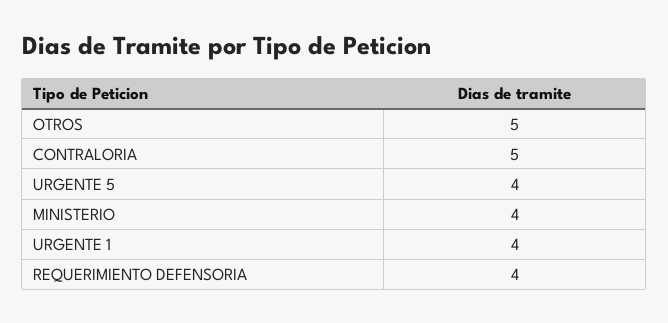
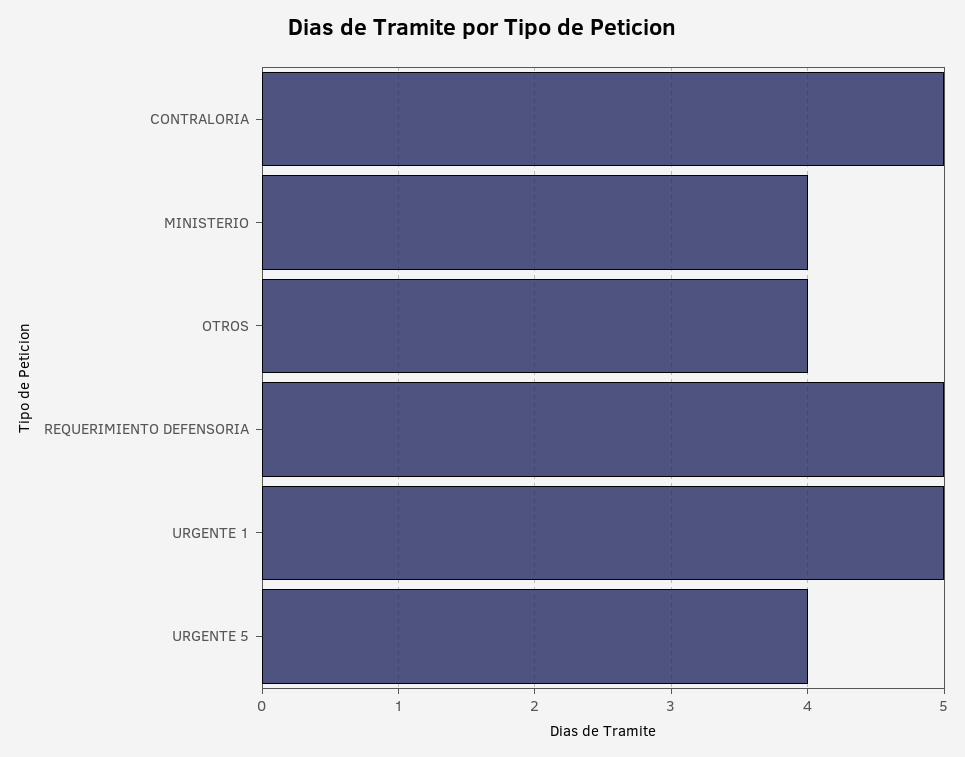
  {
-   "OTROS": 5,
+   "OTROS": 4,
    "CONTRALORIA": 5,
    "URGENTE 5": 4,
    "MINISTERIO": 4,
-   "URGENTE 1": 4,
+   "URGENTE 1": 5,
-   "REQUERIMIENTO DEFENSORIA": 4
+   "REQUERIMIENTO DEFENSORIA": 5
  }

